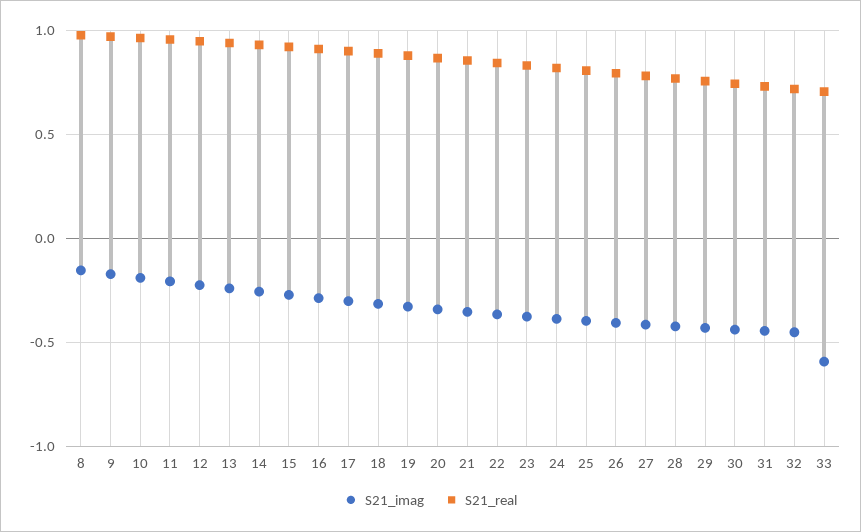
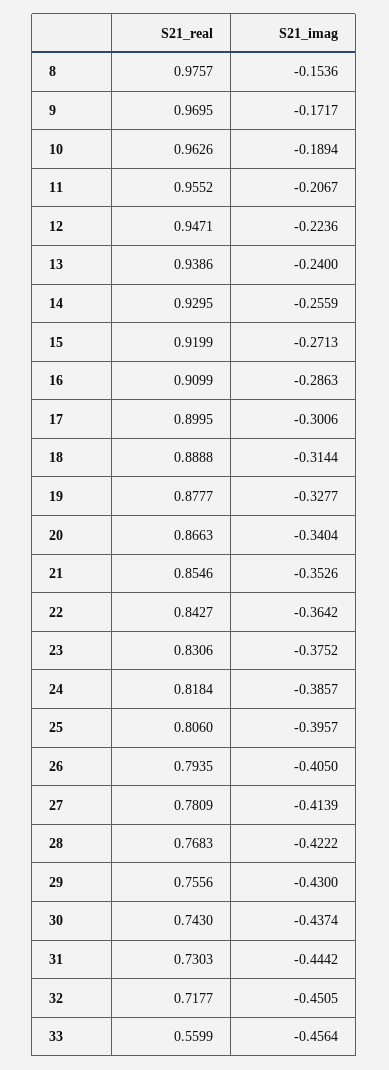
  {
    "S21_imag": {
      "8": -0.1536,
      "9": -0.1717,
      "10": -0.1894,
      "11": -0.2067,
      "12": -0.2236,
      "13": -0.24,
      "14": -0.2559,
      "15": -0.2713,
      "16": -0.2863,
      "17": -0.3006,
      "18": -0.3144,
      "19": -0.3277,
      "20": -0.3404,
      "21": -0.3526,
      "22": -0.3642,
      "23": -0.3752,
      "24": -0.3857,
      "25": -0.3957,
      "26": -0.405,
      "27": -0.4139,
      "28": -0.4222,
      "29": -0.43,
      "30": -0.4374,
      "31": -0.4442,
      "32": -0.4505,
-     "33": -0.6
+     "33": -0.4564
    },
    "S21_real": {
      "8": 0.9757,
      "9": 0.9695,
      "10": 0.9626,
      "11": 0.9552,
      "12": 0.9471,
      "13": 0.9386,
      "14": 0.9295,
      "15": 0.9199,
      "16": 0.9099,
      "17": 0.8995,
      "18": 0.8888,
      "19": 0.8777,
      "20": 0.8663,
      "21": 0.8546,
      "22": 0.8427,
      "23": 0.8306,
      "24": 0.8184,
      "25": 0.806,
      "26": 0.7935,
      "27": 0.7809,
      "28": 0.7683,
      "29": 0.7556,
      "30": 0.743,
      "31": 0.7303,
      "32": 0.7177,
-     "33": 0.7
+     "33": 0.5599
    }
  }

